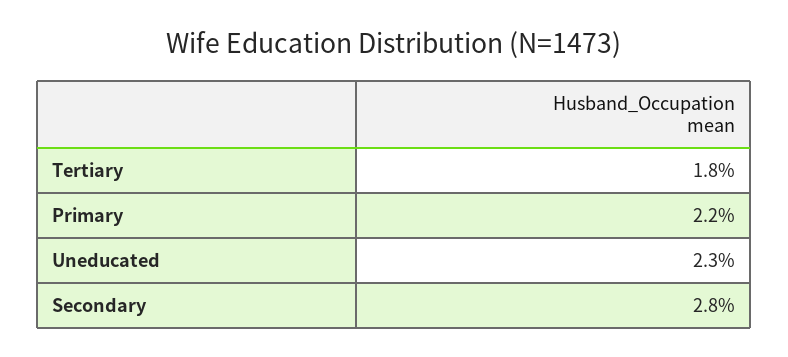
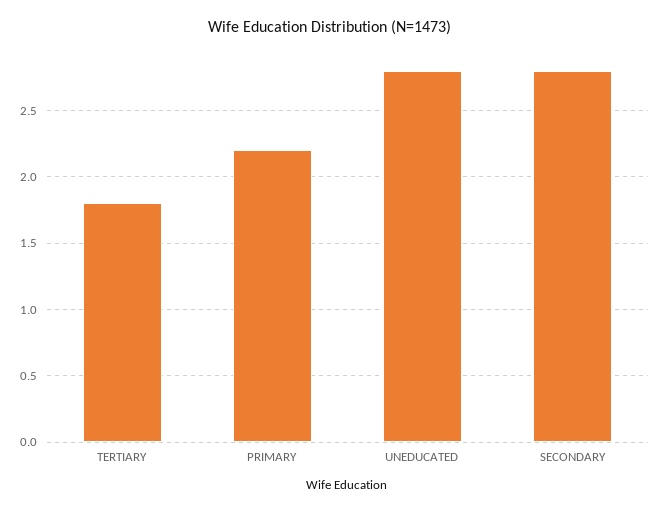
  {
    "Tertiary": 1.8,
    "Primary": 2.2,
-   "Uneducated": 2.3,
+   "Uneducated": 2.8,
    "Secondary": 2.8
  }

